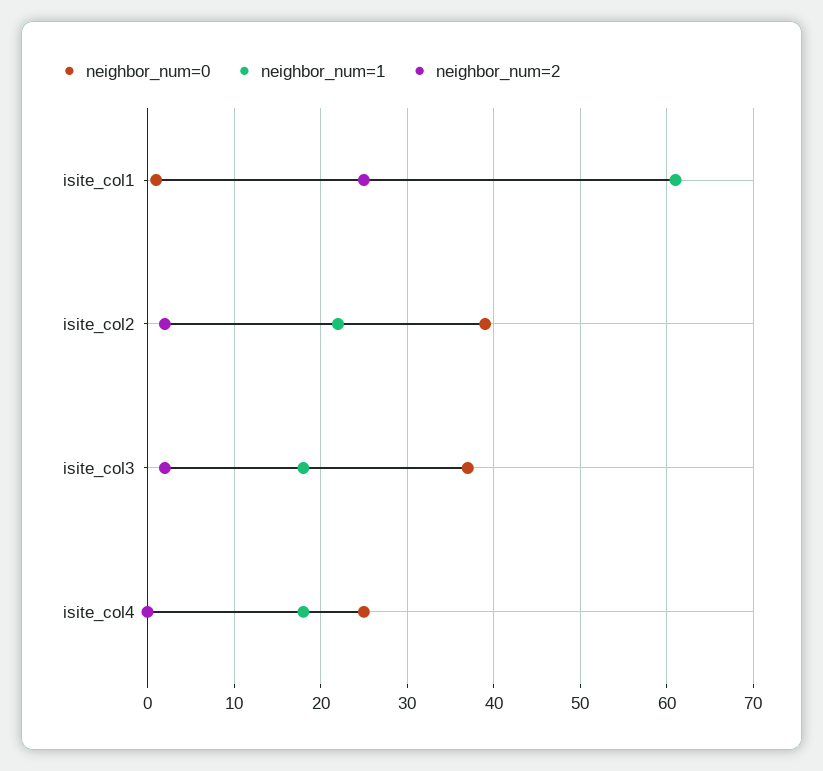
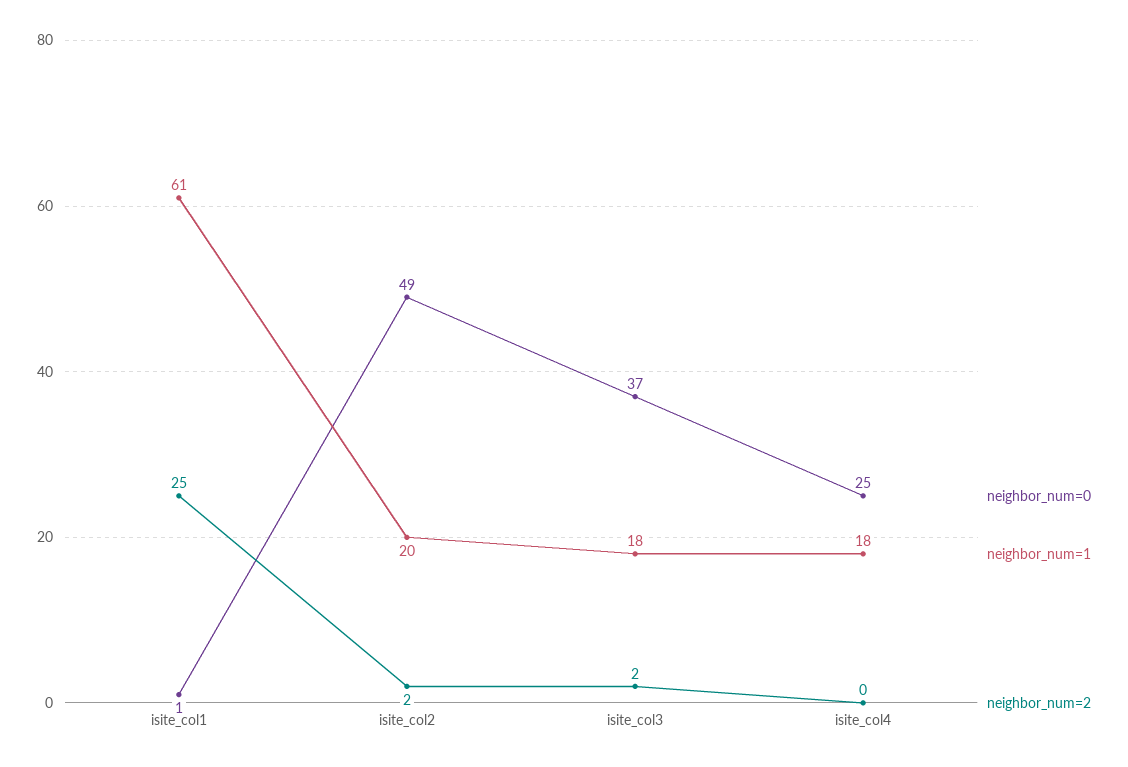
  {
    "neighbor_num=0": {
      "isite_col1": 1,
-     "isite_col2": 39,
+     "isite_col2": 49,
      "isite_col3": 37,
      "isite_col4": 25
    },
    "neighbor_num=1": {
      "isite_col1": 61,
-     "isite_col2": 22,
+     "isite_col2": 20,
      "isite_col3": 18,
      "isite_col4": 18
    },
    "neighbor_num=2": {
      "isite_col1": 25,
      "isite_col2": 2,
      "isite_col3": 2,
      "isite_col4": 0
    }
  }

